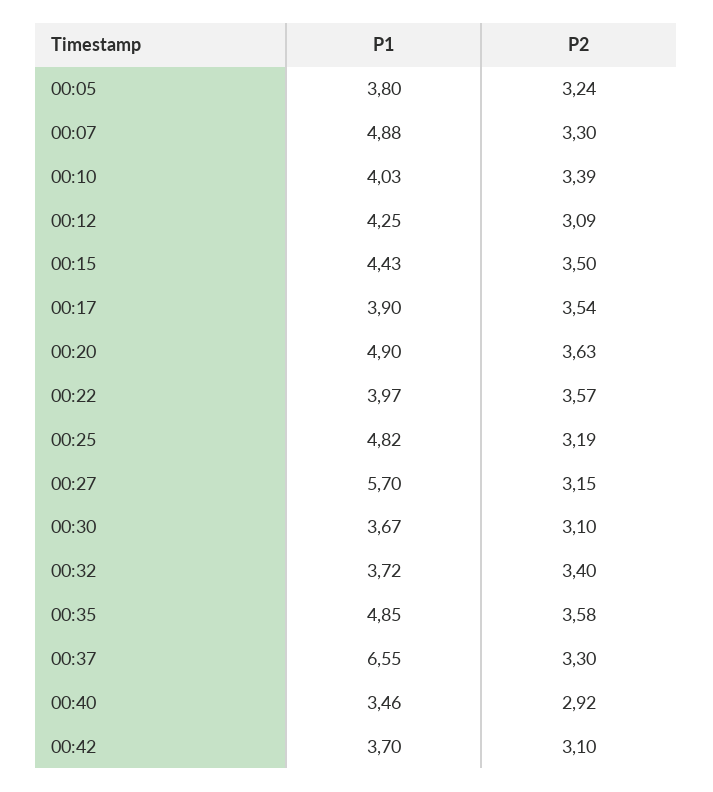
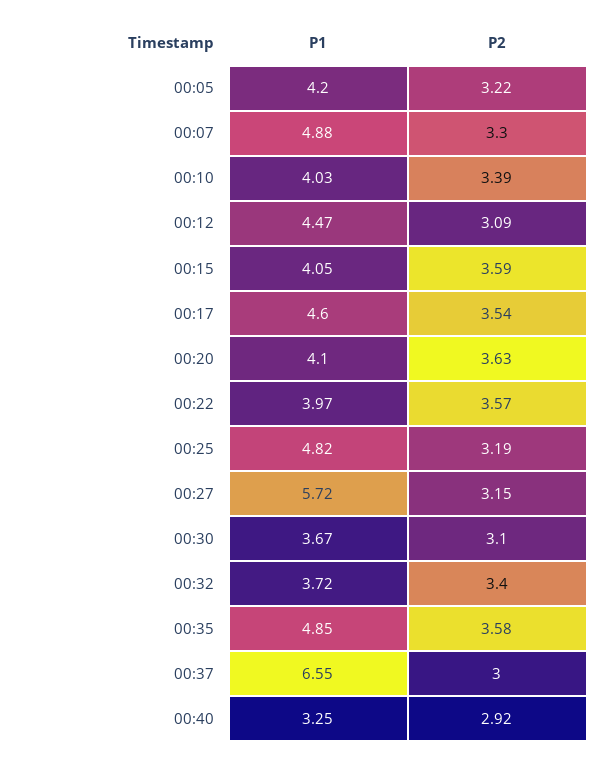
  {
    "P1": {
-     "00:05": 3.8,
+     "00:05": 4.2,
      "00:07": 4.88,
      "00:10": 4.03,
-     "00:12": 4.25,
+     "00:12": 4.47,
-     "00:15": 4.43,
+     "00:15": 4.05,
-     "00:17": 3.9,
+     "00:17": 4.6,
-     "00:20": 4.9,
+     "00:20": 4.1,
      "00:22": 3.97,
      "00:25": 4.82,
-     "00:27": 5.7,
+     "00:27": 5.72,
      "00:30": 3.67,
      "00:32": 3.72,
      "00:35": 4.85,
      "00:37": 6.55,
-     "00:40": 3.46,
+     "00:40": 3.25
-     "00:42": 3.7
    },
    "P2": {
-     "00:05": 3.24,
+     "00:05": 3.22,
      "00:07": 3.3,
      "00:10": 3.39,
      "00:12": 3.09,
-     "00:15": 3.5,
+     "00:15": 3.59,
      "00:17": 3.54,
      "00:20": 3.63,
      "00:22": 3.57,
      "00:25": 3.19,
      "00:27": 3.15,
      "00:30": 3.1,
      "00:32": 3.4,
      "00:35": 3.58,
-     "00:37": 3.3,
+     "00:37": 3,
-     "00:40": 2.92,
+     "00:40": 2.92
-     "00:42": 3.1
    }
  }

